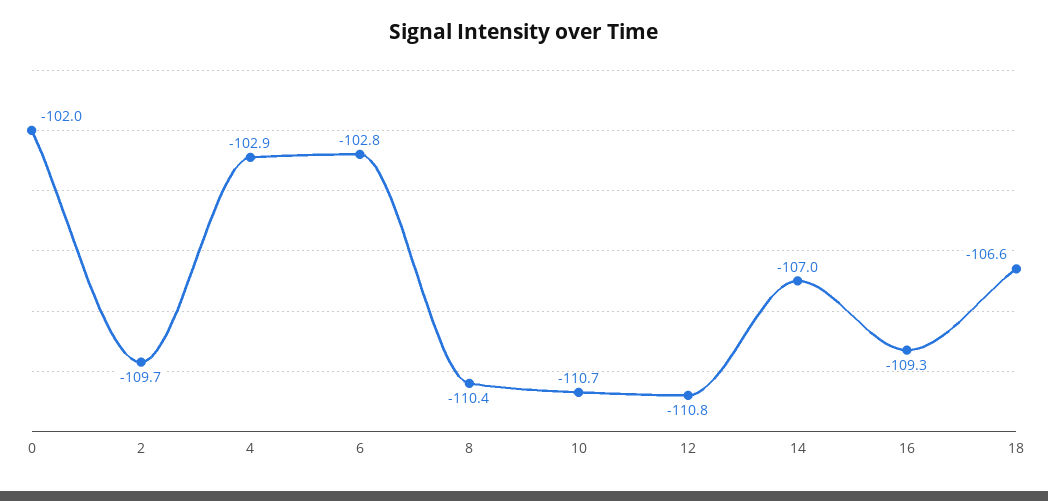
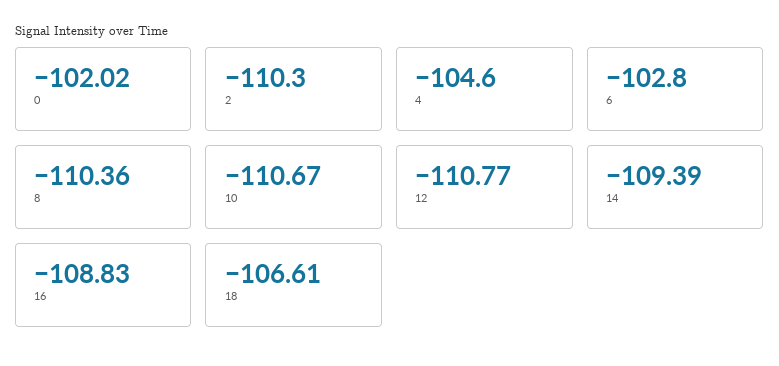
  {
    "0": -102.02,
-   "2": -109.7,
+   "2": -110.3,
-   "4": -102.9,
+   "4": -104.6,
    "6": -102.8,
    "8": -110.36,
    "10": -110.67,
    "12": -110.77,
-   "14": -107,
+   "14": -109.39,
-   "16": -109.3,
+   "16": -108.83,
    "18": -106.61
  }

